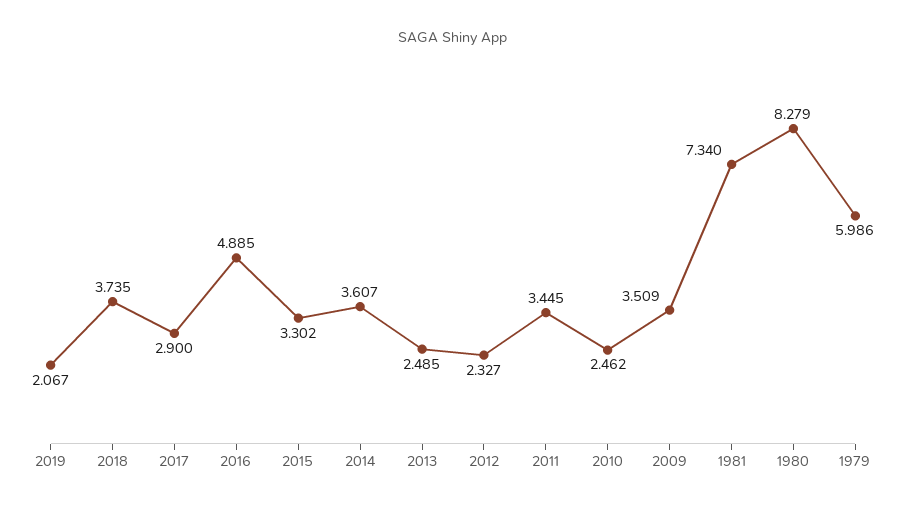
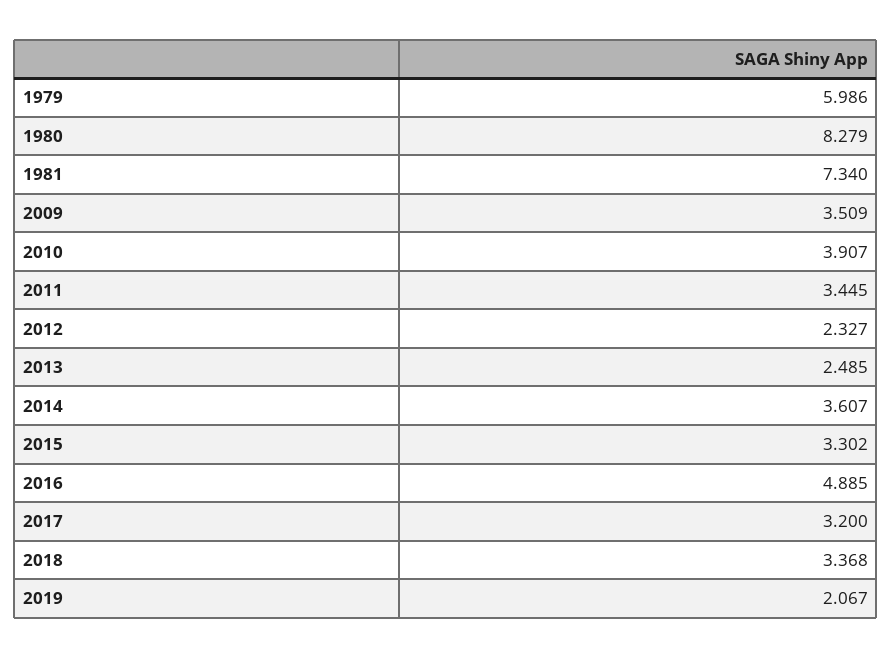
  {
    "2019": 2.067,
-   "2018": 3.735,
+   "2018": 3.368,
-   "2017": 2.9,
+   "2017": 3.2,
    "2016": 4.885,
    "2015": 3.302,
    "2014": 3.607,
    "2013": 2.485,
    "2012": 2.327,
    "2011": 3.445,
-   "2010": 2.462,
+   "2010": 3.907,
    "2009": 3.509,
    "1981": 7.34,
    "1980": 8.279,
    "1979": 5.986
  }

